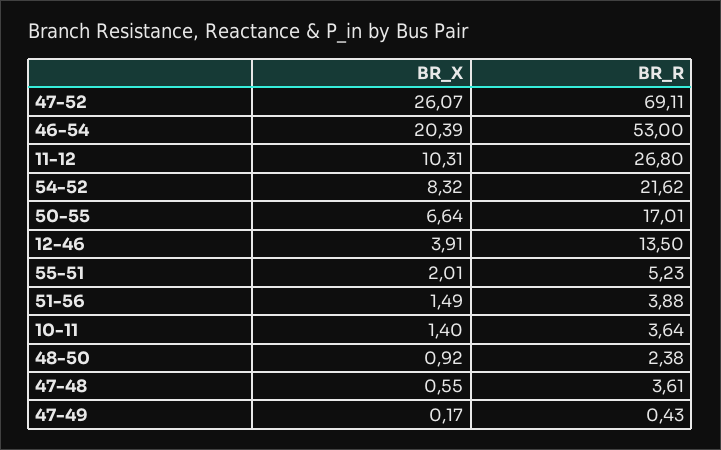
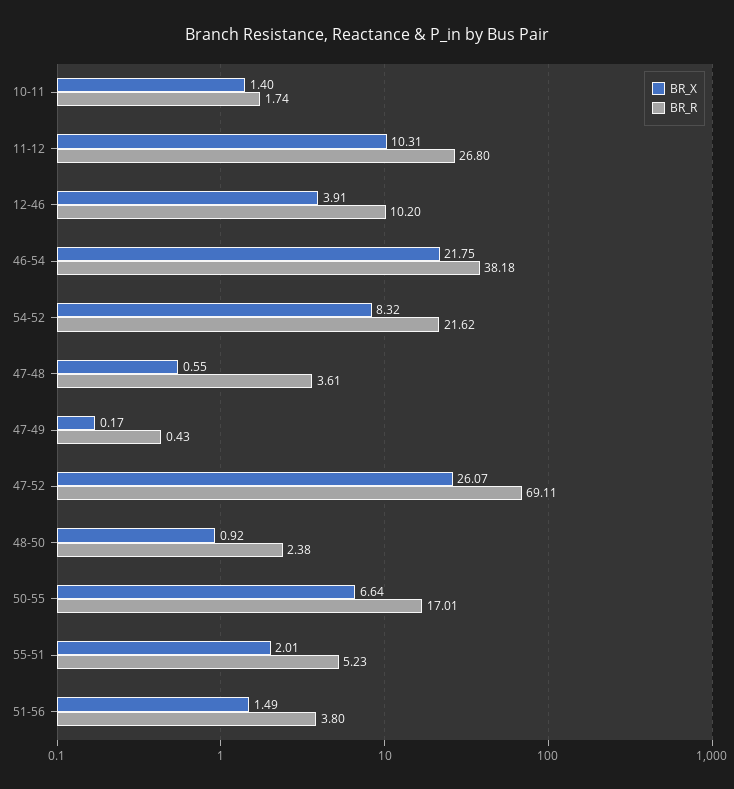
  {
    "BR_X": {
      "47-52": 26.07,
-     "46-54": 20.39,
+     "46-54": 21.75,
      "11-12": 10.31,
      "54-52": 8.32,
      "50-55": 6.64,
      "12-46": 3.91,
      "55-51": 2.01,
      "51-56": 1.49,
      "10-11": 1.4,
      "48-50": 0.92,
      "47-48": 0.55,
      "47-49": 0.17
    },
    "BR_R": {
      "47-52": 69.11,
-     "46-54": 53,
+     "46-54": 38.18,
      "11-12": 26.8,
      "54-52": 21.62,
      "50-55": 17.01,
-     "12-46": 13.5,
+     "12-46": 10.2,
      "55-51": 5.23,
-     "51-56": 3.88,
+     "51-56": 3.8,
-     "10-11": 3.64,
+     "10-11": 1.74,
      "48-50": 2.38,
      "47-48": 3.61,
      "47-49": 0.43
    }
  }

